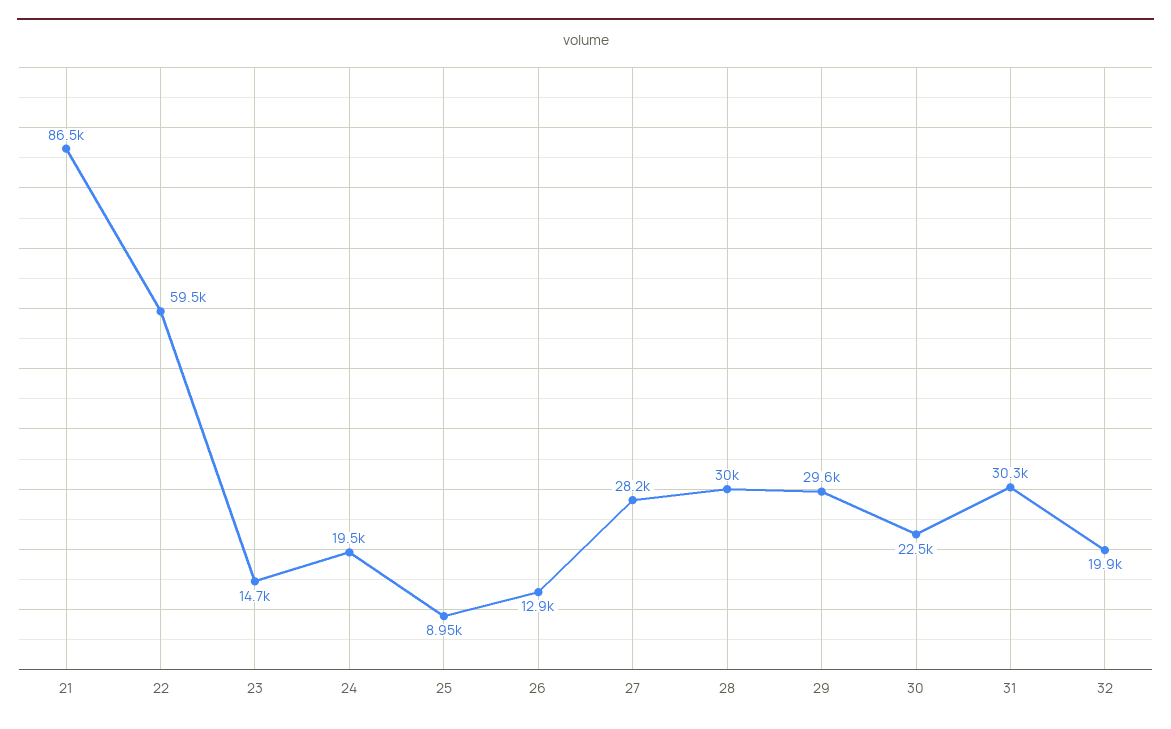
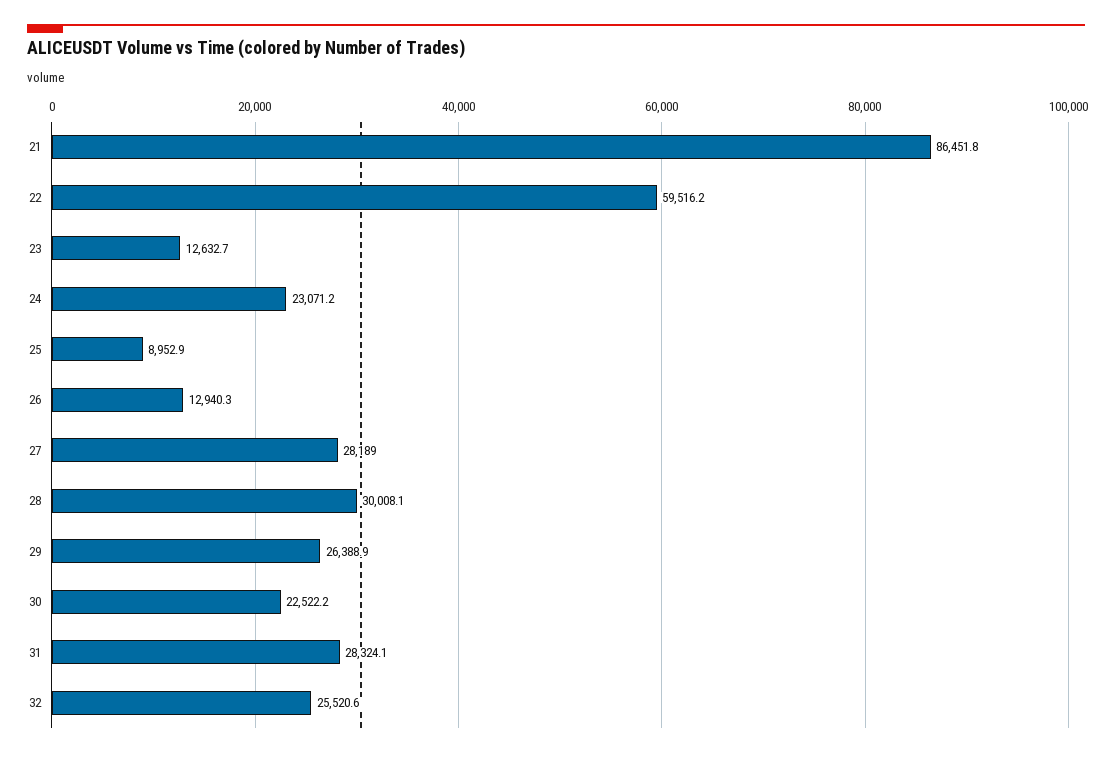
  {
    "21": 86451.8,
    "22": 59516.2,
-   "23": 14700,
+   "23": 12632.7,
-   "24": 19500,
+   "24": 23071.2,
    "25": 8952.9,
    "26": 12940.3,
    "27": 28189,
    "28": 30008.1,
-   "29": 29600,
+   "29": 26388.9,
    "30": 22522.2,
-   "31": 30300,
+   "31": 28324.1,
-   "32": 19900
+   "32": 25520.6
  }

